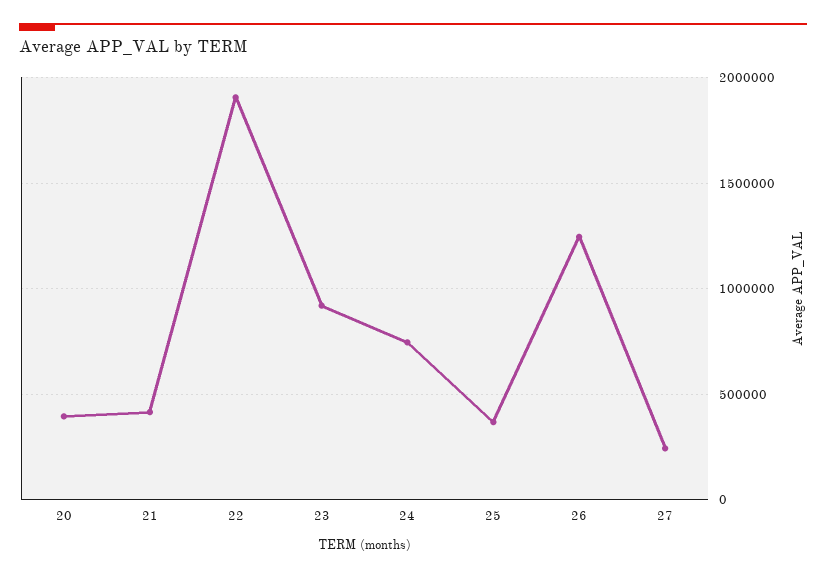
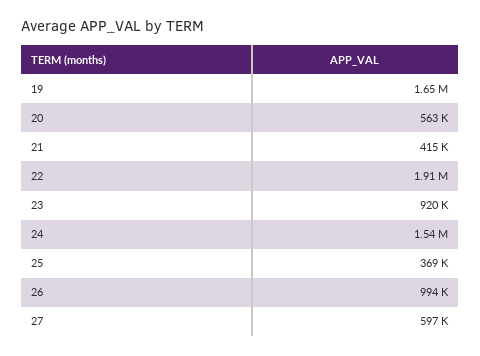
  {
-   "20": 400000,
+   "20": 563000,
    "21": 415000,
    "22": 1910000,
    "23": 920000,
-   "24": 750000,
+   "24": 1540000,
    "25": 369000,
-   "26": 1250000,
+   "26": 994000,
-   "27": 250000
+   "27": 597000,
+   "19": 1650000
  }

